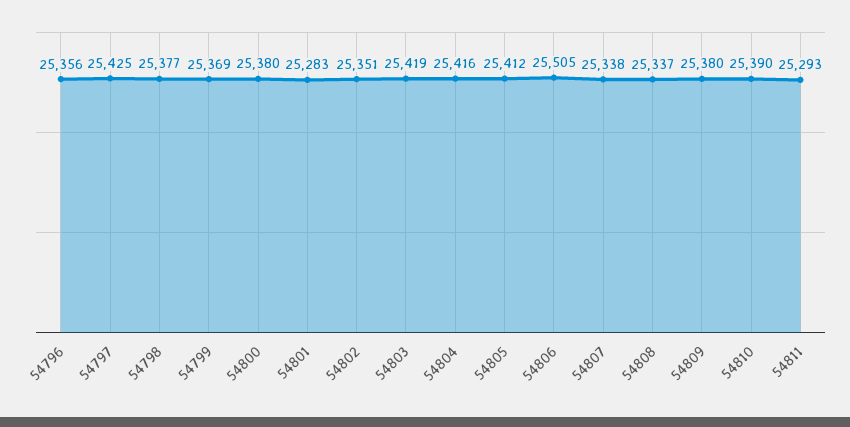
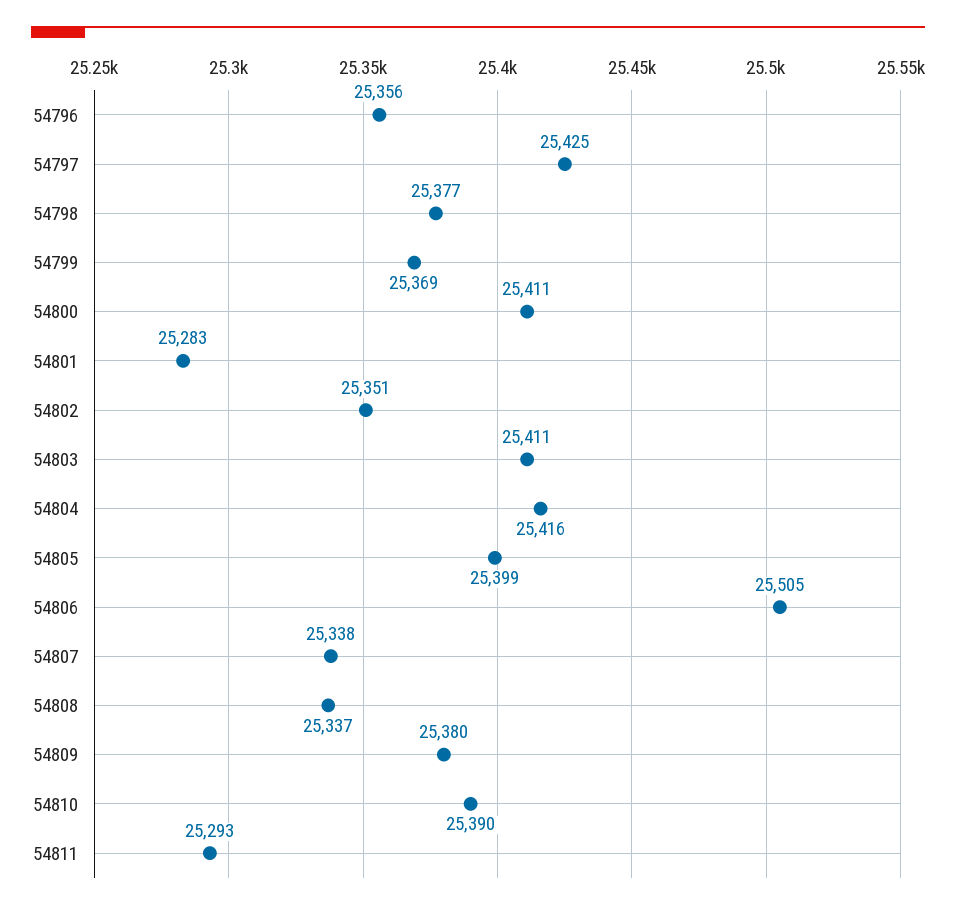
  {
    "54796": 25356,
    "54797": 25425,
    "54798": 25377,
    "54799": 25369,
-   "54800": 25380,
+   "54800": 25411,
    "54801": 25283,
    "54802": 25351,
-   "54803": 25419,
+   "54803": 25411,
    "54804": 25416,
-   "54805": 25412,
+   "54805": 25399,
    "54806": 25505,
    "54807": 25338,
    "54808": 25337,
    "54809": 25380,
    "54810": 25390,
    "54811": 25293
  }

